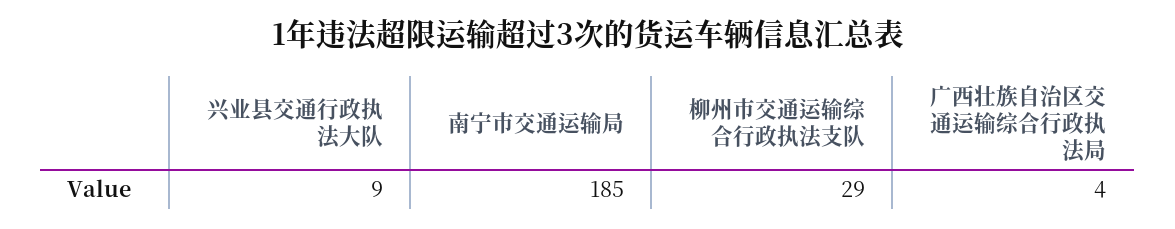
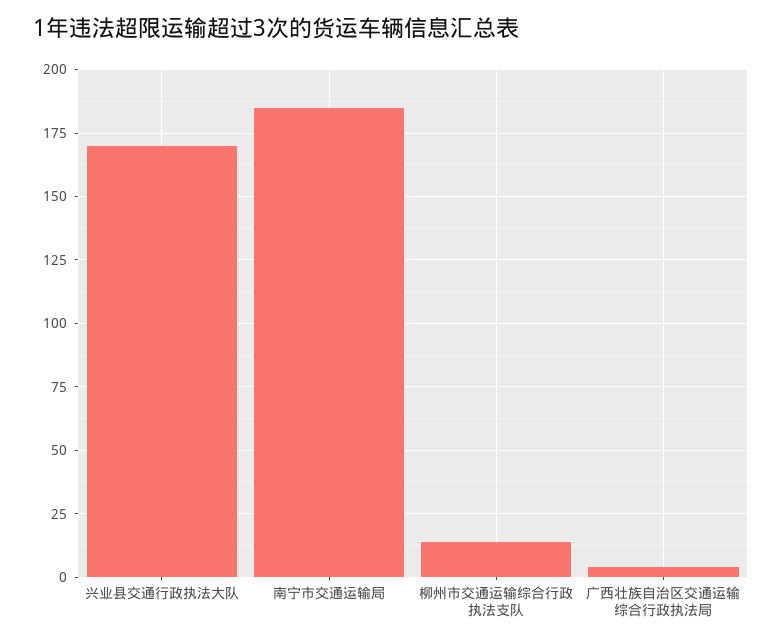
  {
-   "兴业县交通行政执法大队": 9,
+   "兴业县交通行政执法大队": 170,
    "南宁市交通运输局": 185,
-   "柳州市交通运输综合行政执法支队": 29,
+   "柳州市交通运输综合行政执法支队": 15,
    "广西壮族自治区交通运输综合行政执法局": 4
  }

